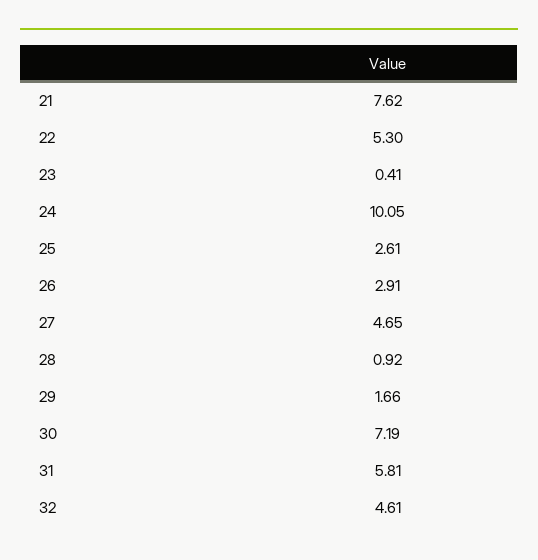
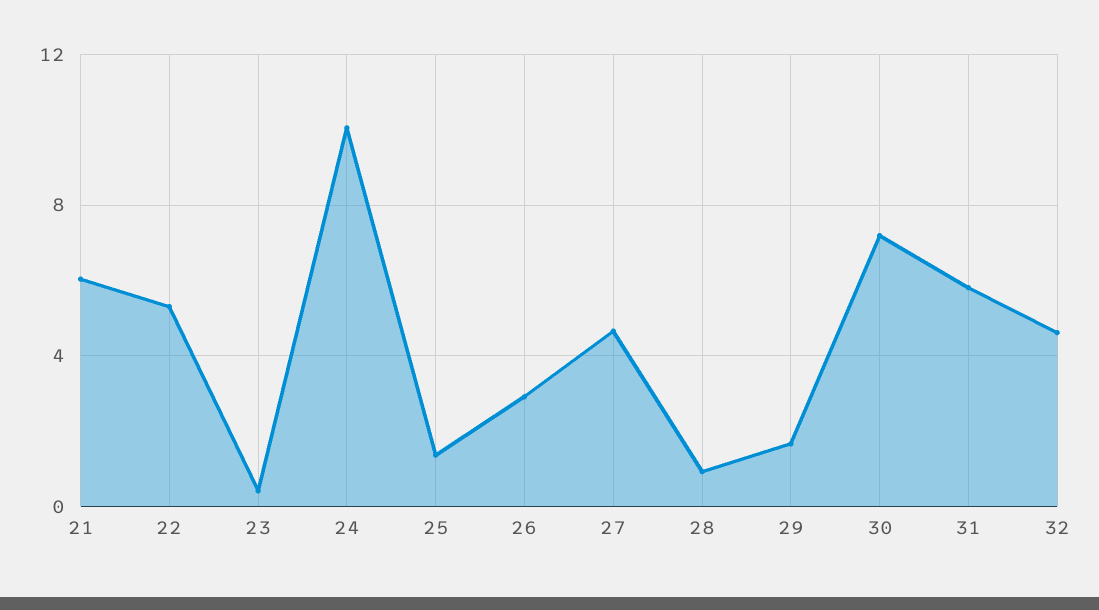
  {
-   "21": 7.62,
+   "21": 6,
    "22": 5.3,
    "23": 0.41,
    "24": 10.05,
-   "25": 2.61,
+   "25": 1.5,
    "26": 2.91,
    "27": 4.65,
    "28": 0.92,
    "29": 1.66,
    "30": 7.19,
    "31": 5.81,
    "32": 4.61
  }

